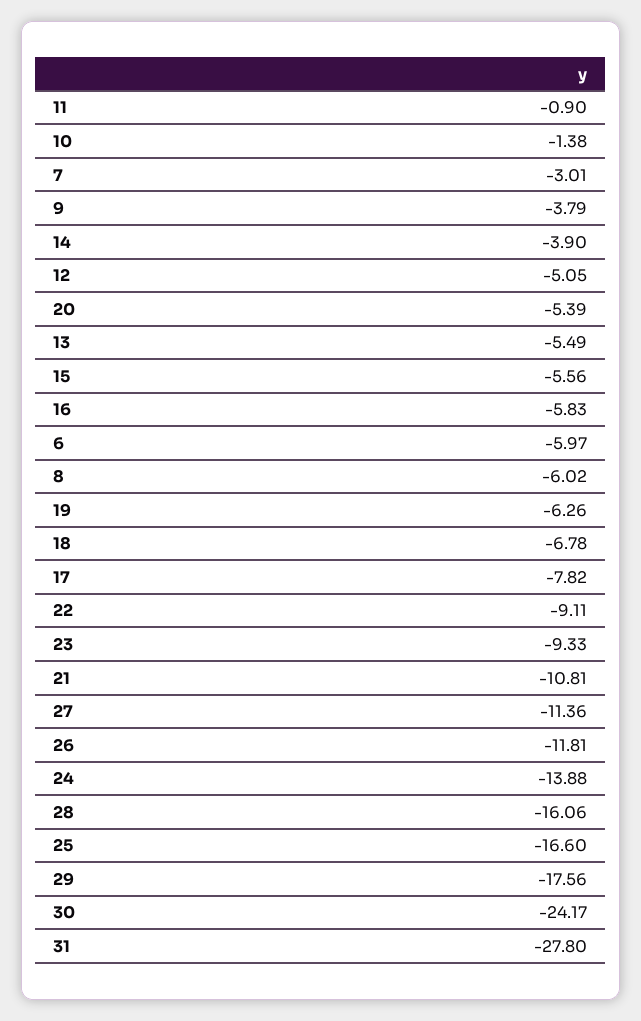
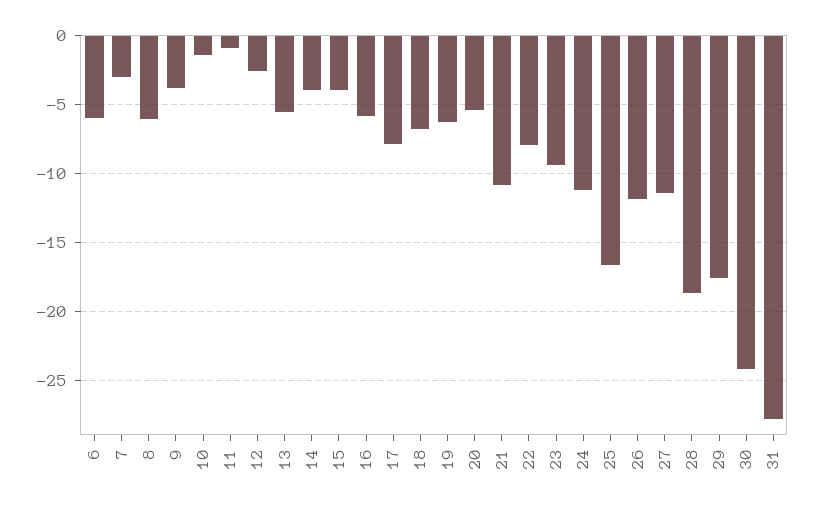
  {
    "11": -0.9,
    "10": -1.38,
    "7": -3.01,
    "9": -3.79,
    "14": -3.9,
-   "12": -5.05,
+   "12": -2.5,
    "20": -5.39,
    "13": -5.49,
-   "15": -5.56,
+   "15": -4,
    "16": -5.83,
    "6": -5.97,
    "8": -6.02,
    "19": -6.26,
    "18": -6.78,
    "17": -7.82,
-   "22": -9.11,
+   "22": -8,
    "23": -9.33,
    "21": -10.81,
    "27": -11.36,
    "26": -11.81,
-   "24": -13.88,
+   "24": -11,
-   "28": -16.06,
+   "28": -18.5,
    "25": -16.6,
    "29": -17.56,
    "30": -24.17,
    "31": -27.8
  }

